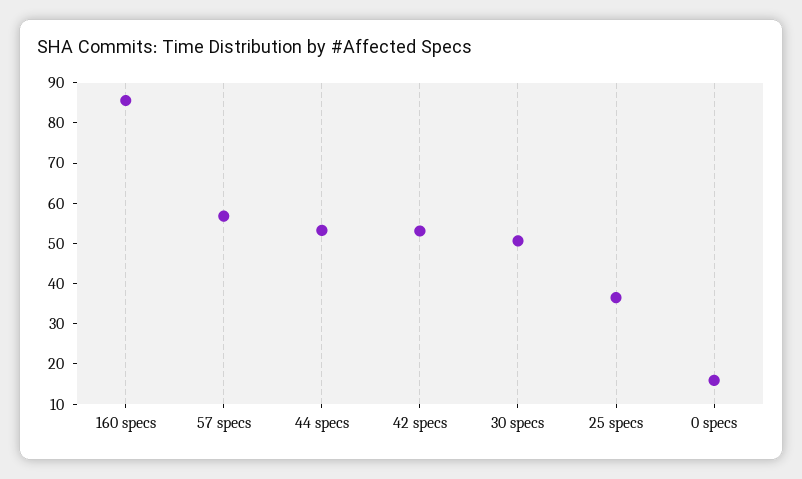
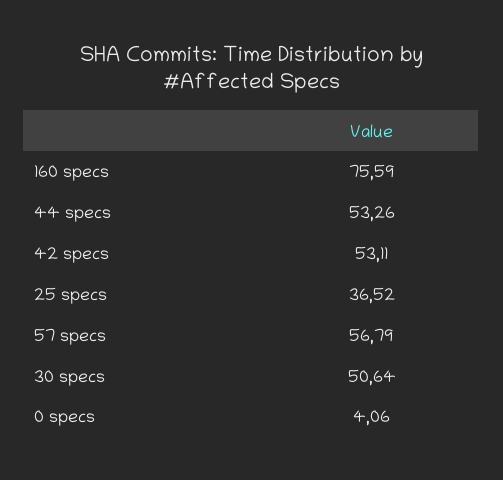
  {
-   "160 specs": 86,
+   "160 specs": 75.59,
    "57 specs": 56.79,
    "44 specs": 53.26,
    "42 specs": 53.11,
    "30 specs": 50.64,
    "25 specs": 36.52,
-   "0 specs": 16
+   "0 specs": 4.06
  }

